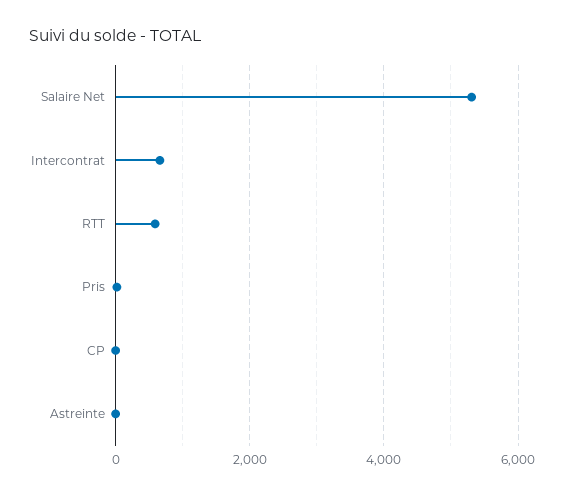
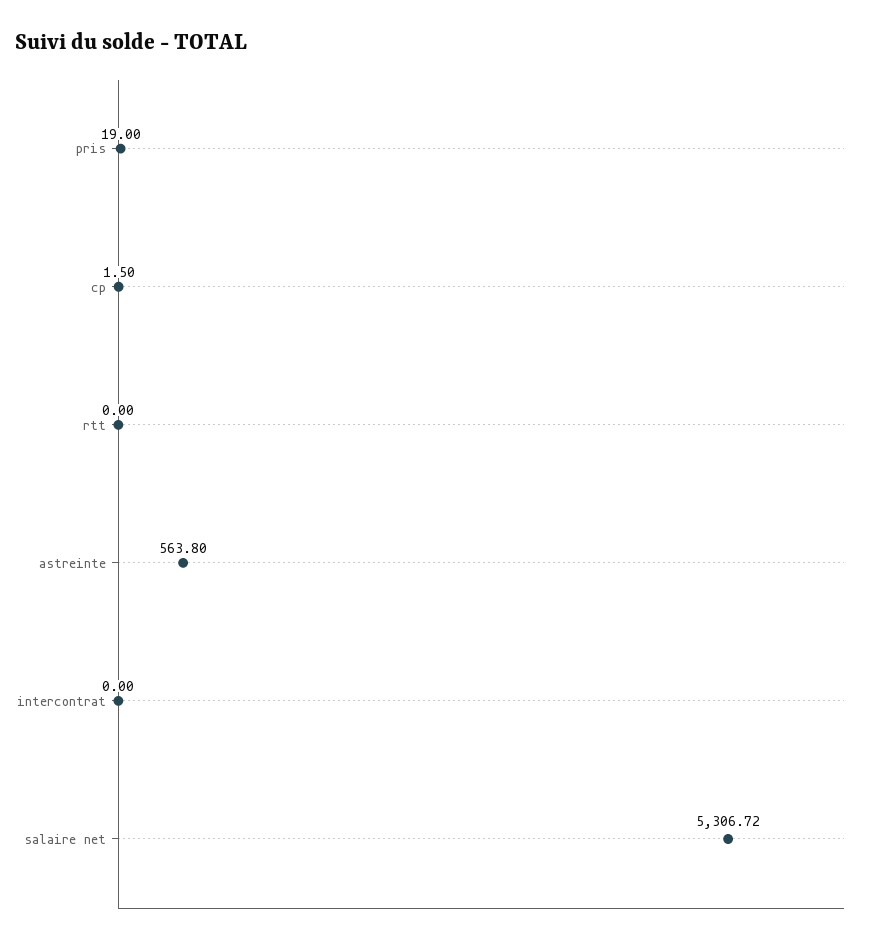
  {
    "Salaire Net": 5306.72,
-   "Intercontrat": 600,
+   "Intercontrat": 0,
-   "RTT": 600,
+   "RTT": 0,
    "Pris": 19,
    "CP": 1.5,
-   "Astreinte": 0
+   "Astreinte": 563.8
  }

